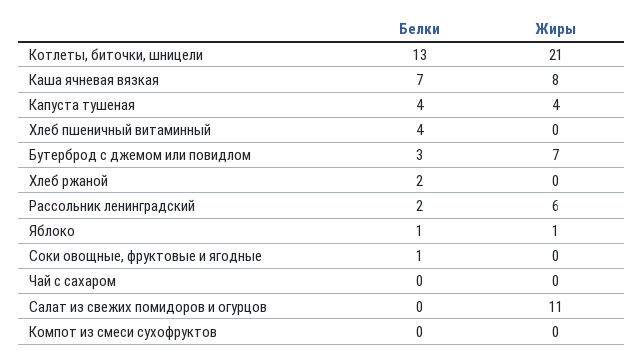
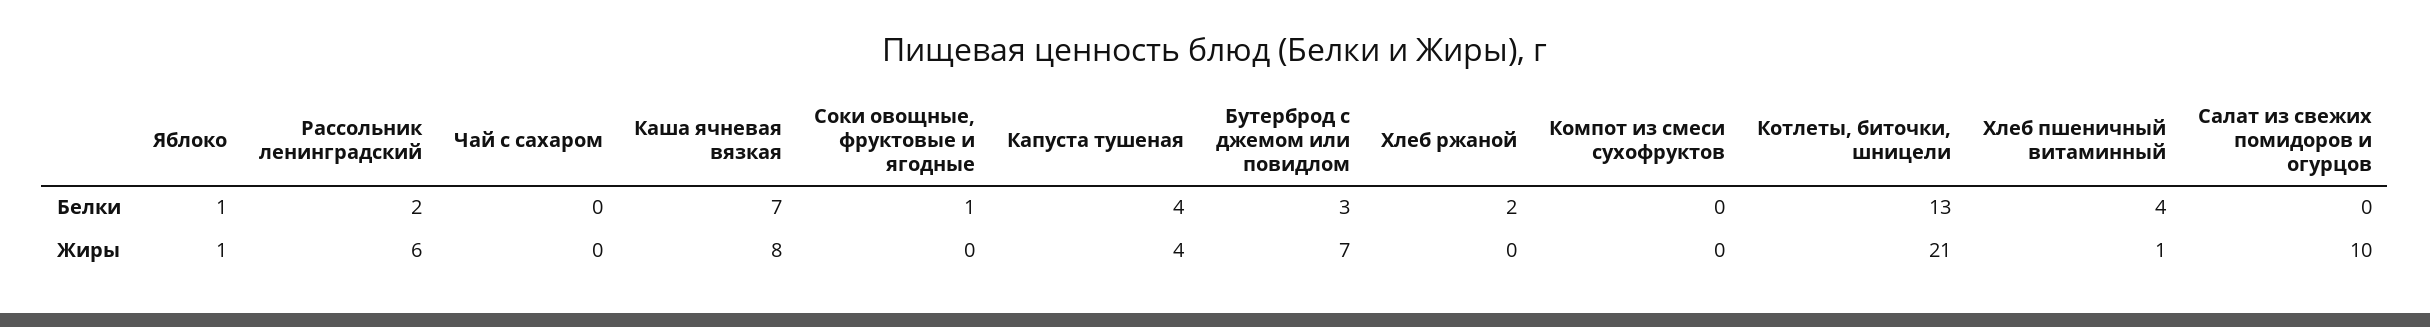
  {
    "Белки": {
      "Котлеты, биточки, шницели": 13,
      "Каша ячневая вязкая": 7,
      "Капуста тушеная": 4,
      "Хлеб пшеничный витаминный": 4,
      "Бутерброд с джемом или повидлом": 3,
      "Хлеб ржаной": 2,
      "Рассольник ленинградский": 2,
      "Яблоко": 1,
      "Соки овощные, фруктовые и ягодные": 1,
      "Чай с сахаром": 0,
      "Салат из свежих помидоров и огурцов": 0,
      "Компот из смеси сухофруктов": 0
    },
    "Жиры": {
      "Котлеты, биточки, шницели": 21,
      "Каша ячневая вязкая": 8,
      "Капуста тушеная": 4,
-     "Хлеб пшеничный витаминный": 0,
+     "Хлеб пшеничный витаминный": 1,
      "Бутерброд с джемом или повидлом": 7,
      "Хлеб ржаной": 0,
      "Рассольник ленинградский": 6,
      "Яблоко": 1,
      "Соки овощные, фруктовые и ягодные": 0,
      "Чай с сахаром": 0,
-     "Салат из свежих помидоров и огурцов": 11,
+     "Салат из свежих помидоров и огурцов": 10,
      "Компот из смеси сухофруктов": 0
    }
  }

